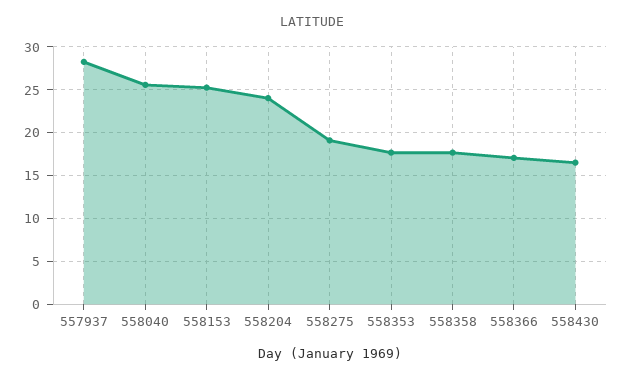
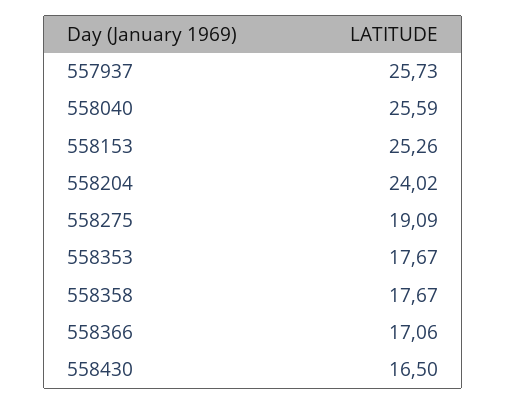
  {
-   "557937": 28,
+   "557937": 25.73,
    "558040": 25.59,
    "558153": 25.26,
    "558204": 24.02,
    "558275": 19.09,
    "558353": 17.67,
    "558358": 17.67,
    "558366": 17.06,
    "558430": 16.5
  }

